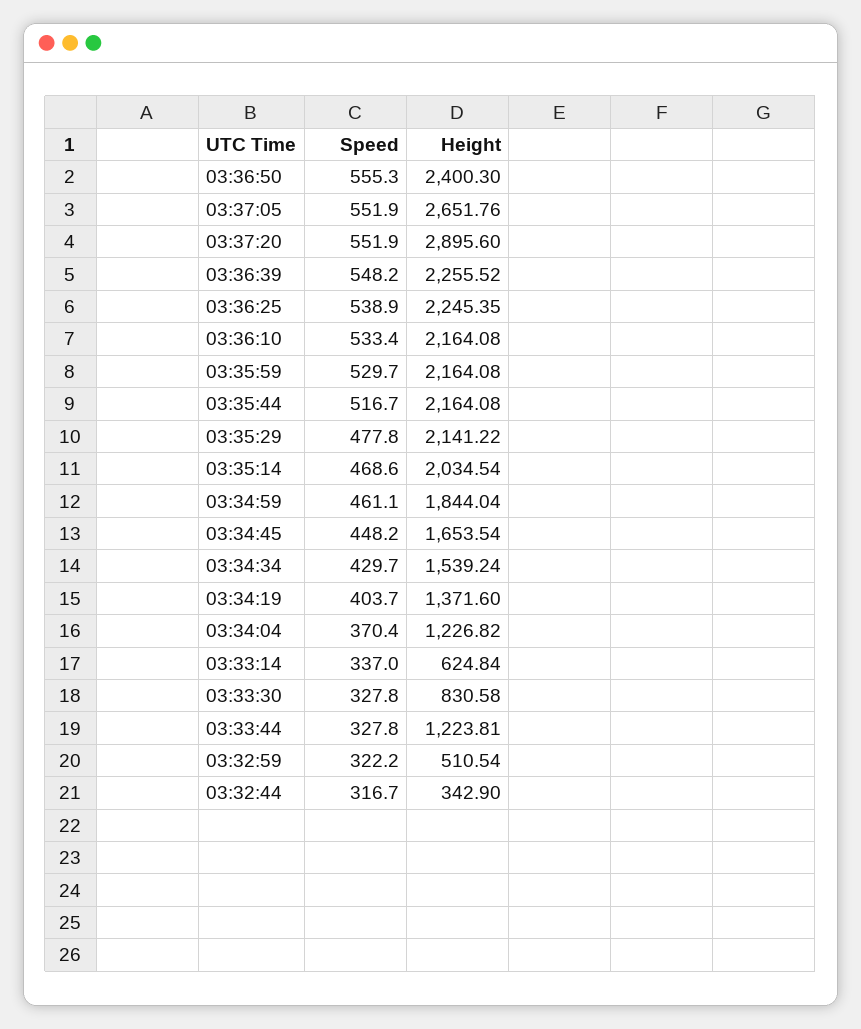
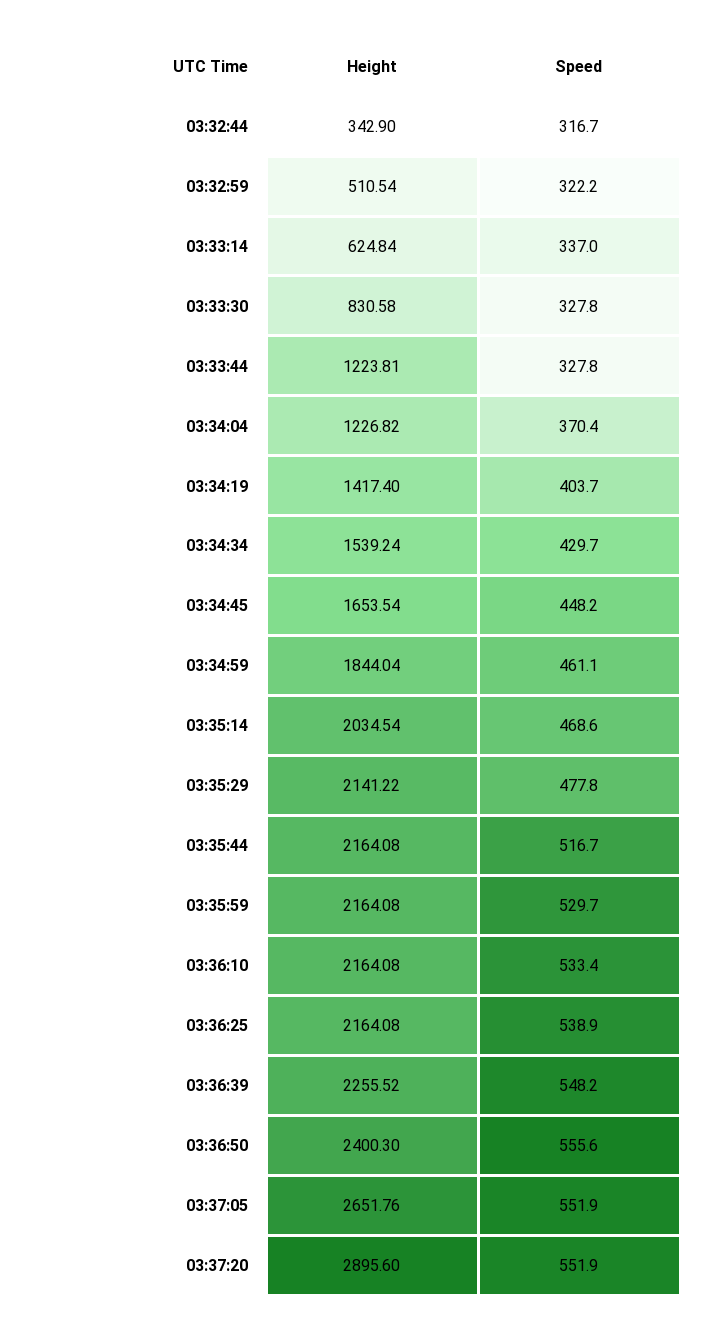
  {
    "Speed": {
-     "03:36:50": 555.3,
+     "03:36:50": 555.6,
      "03:37:05": 551.9,
      "03:37:20": 551.9,
      "03:36:39": 548.2,
      "03:36:25": 538.9,
      "03:36:10": 533.4,
      "03:35:59": 529.7,
      "03:35:44": 516.7,
      "03:35:29": 477.8,
      "03:35:14": 468.6,
      "03:34:59": 461.1,
      "03:34:45": 448.2,
      "03:34:34": 429.7,
      "03:34:19": 403.7,
      "03:34:04": 370.4,
      "03:33:14": 337,
      "03:33:30": 327.8,
      "03:33:44": 327.8,
      "03:32:59": 322.2,
      "03:32:44": 316.7
    },
    "Height": {
      "03:36:50": 2400.3,
      "03:37:05": 2651.76,
      "03:37:20": 2895.6,
      "03:36:39": 2255.52,
-     "03:36:25": 2245.35,
+     "03:36:25": 2164.08,
      "03:36:10": 2164.08,
      "03:35:59": 2164.08,
      "03:35:44": 2164.08,
      "03:35:29": 2141.22,
      "03:35:14": 2034.54,
      "03:34:59": 1844.04,
      "03:34:45": 1653.54,
      "03:34:34": 1539.24,
-     "03:34:19": 1371.6,
+     "03:34:19": 1417.4,
      "03:34:04": 1226.82,
      "03:33:14": 624.84,
      "03:33:30": 830.58,
      "03:33:44": 1223.81,
      "03:32:59": 510.54,
      "03:32:44": 342.9
    }
  }

